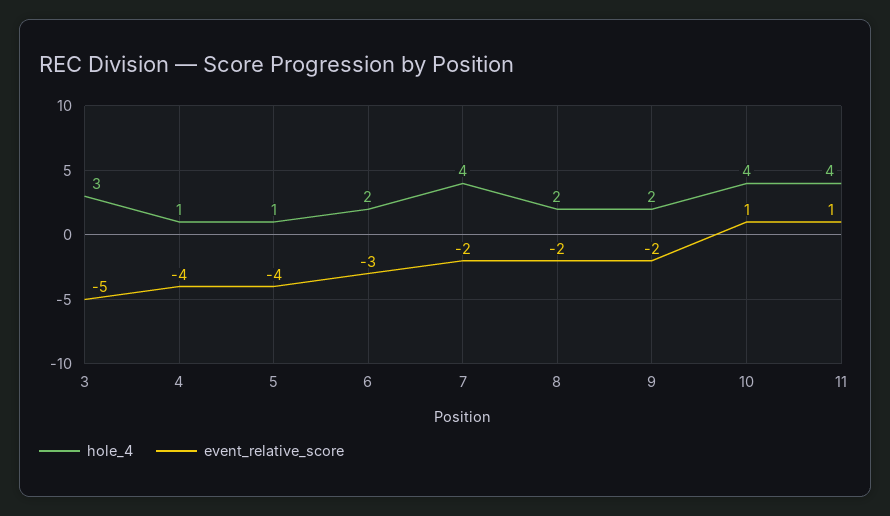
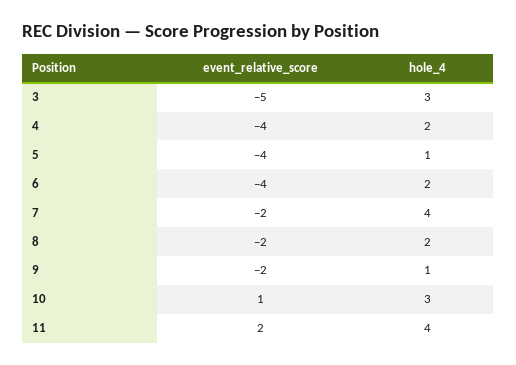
  {
    "hole_4": {
      "3": 3,
-     "4": 1,
+     "4": 2,
      "5": 1,
      "6": 2,
      "7": 4,
      "8": 2,
-     "9": 2,
+     "9": 1,
-     "10": 4,
+     "10": 3,
      "11": 4
    },
    "event_relative_score": {
      "3": -5,
      "4": -4,
      "5": -4,
-     "6": -3,
+     "6": -4,
      "7": -2,
      "8": -2,
      "9": -2,
      "10": 1,
-     "11": 1
+     "11": 2
    }
  }

